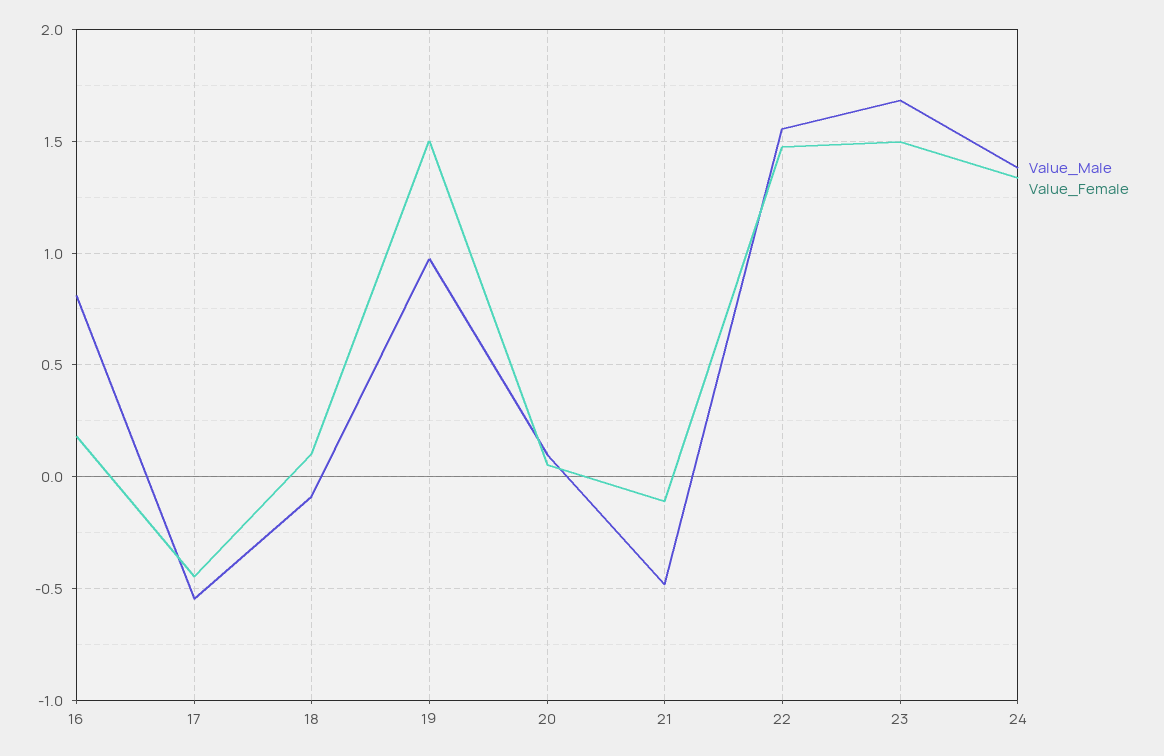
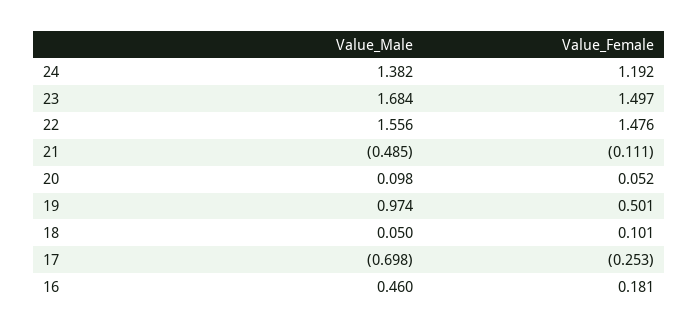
  {
    "Value_Male": {
-     "16": 0.8,
+     "16": 0.46,
-     "17": -0.55,
+     "17": -0.698,
-     "18": -0.1,
+     "18": 0.05,
      "19": 0.974,
      "20": 0.098,
      "21": -0.485,
      "22": 1.556,
      "23": 1.684,
      "24": 1.382
    },
    "Value_Female": {
      "16": 0.181,
-     "17": -0.45,
+     "17": -0.253,
      "18": 0.101,
-     "19": 1.5,
+     "19": 0.501,
      "20": 0.052,
      "21": -0.111,
      "22": 1.476,
      "23": 1.497,
-     "24": 1.35
+     "24": 1.192
    }
  }

